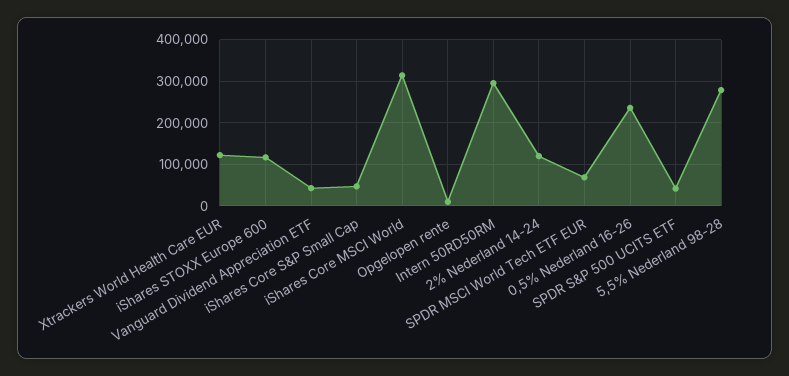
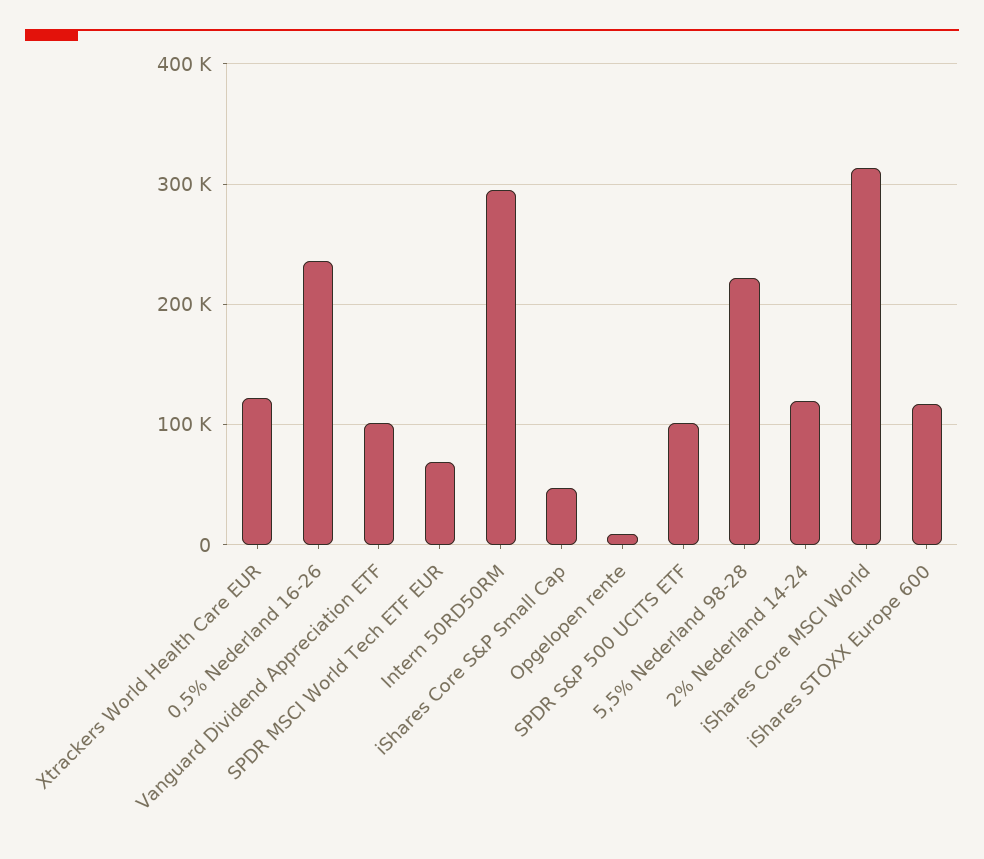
  {
    "Xtrackers World Health Care EUR": 120000,
    "iShares STOXX Europe 600": 120000,
-   "Vanguard Dividend Appreciation ETF": 40000,
+   "Vanguard Dividend Appreciation ETF": 100000,
    "iShares Core S&P Small Cap": 50000,
    "iShares Core MSCI World": 310000,
    "Opgelopen rente": 10000,
    "Intern 50RD50RM": 300000,
    "2% Nederland 14-24": 120000,
    "SPDR MSCI World Tech ETF EUR": 70000,
    "0,5% Nederland 16-26": 240000,
-   "SPDR S&P 500 UCITS ETF": 40000,
+   "SPDR S&P 500 UCITS ETF": 100000,
-   "5,5% Nederland 98-28": 280000
+   "5,5% Nederland 98-28": 220000
  }

